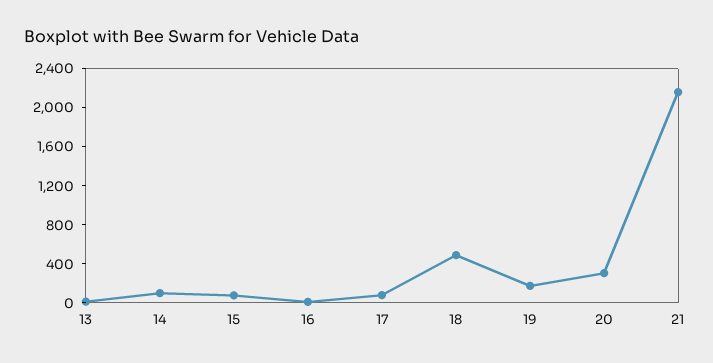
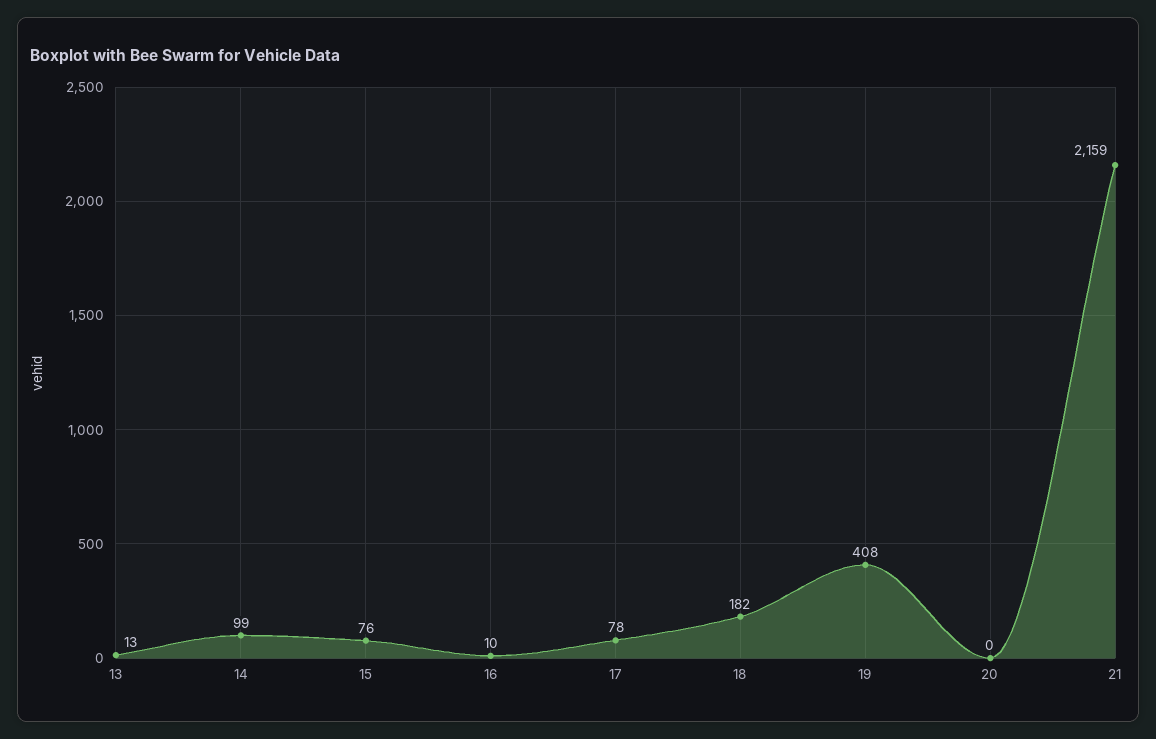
  {
    "13": 13,
    "14": 99,
    "15": 76,
    "16": 10,
    "17": 78,
-   "18": 500,
+   "18": 182,
-   "19": 200,
+   "19": 408,
-   "20": 300,
+   "20": 0,
    "21": 2159
  }

